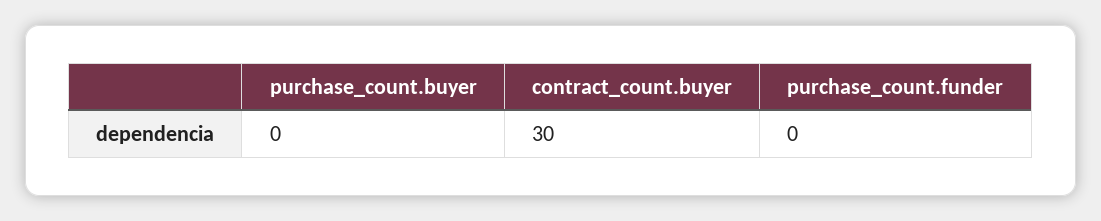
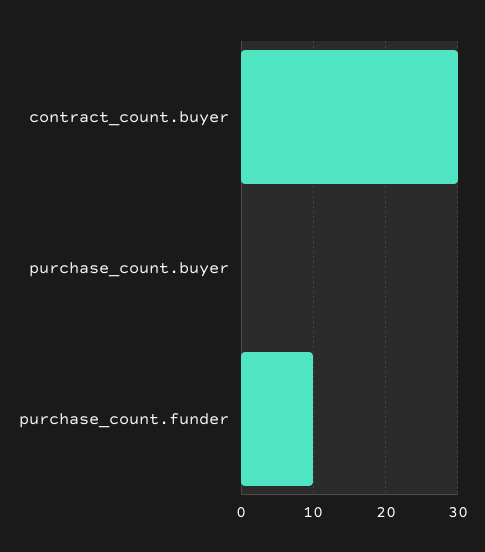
  {
    "purchase_count.buyer": 0,
    "contract_count.buyer": 30,
-   "purchase_count.funder": 0
+   "purchase_count.funder": 10
  }

